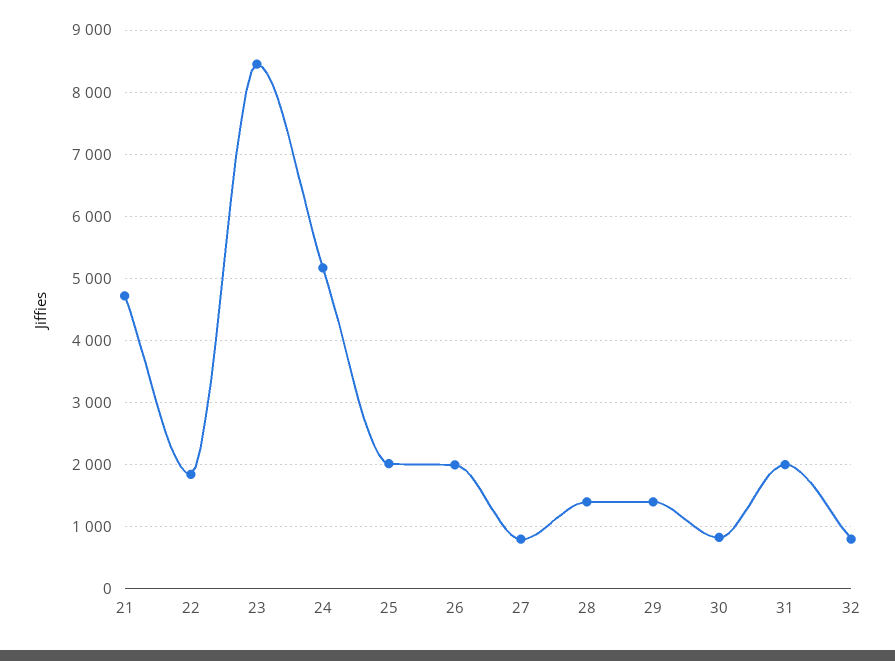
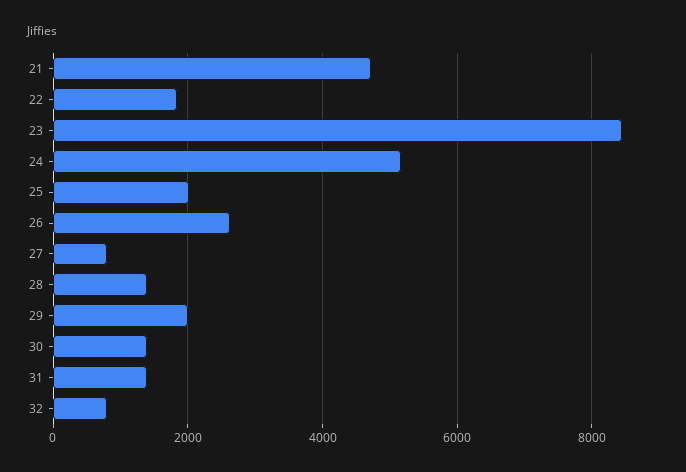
  {
    "21": 4700,
    "22": 1800,
    "23": 8500,
    "24": 5200,
    "25": 2000,
-   "26": 2000,
+   "26": 2600,
    "27": 800,
    "28": 1400,
-   "29": 1400,
+   "29": 2000,
-   "30": 800,
+   "30": 1400,
-   "31": 2000,
+   "31": 1400,
    "32": 800
  }

